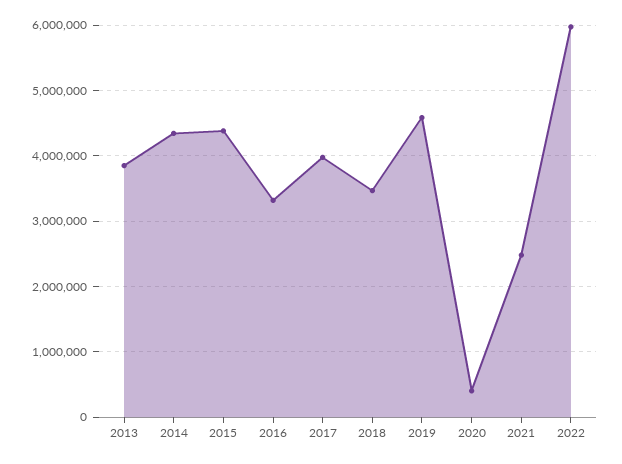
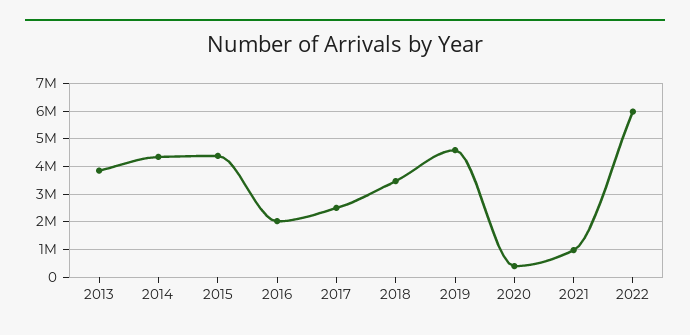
  {
    "2013": 3800000,
    "2014": 4300000,
    "2015": 4400000,
-   "2016": 3300000,
+   "2016": 2000000,
-   "2017": 4000000,
+   "2017": 2500000,
    "2018": 3500000,
    "2019": 4600000,
    "2020": 400000,
-   "2021": 2500000,
+   "2021": 1000000,
    "2022": 6000000
  }

